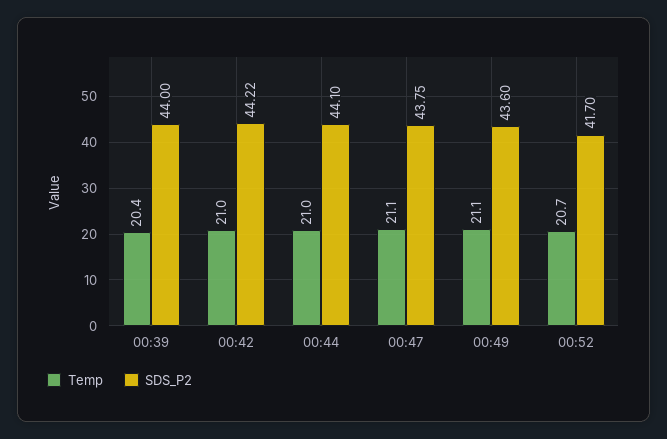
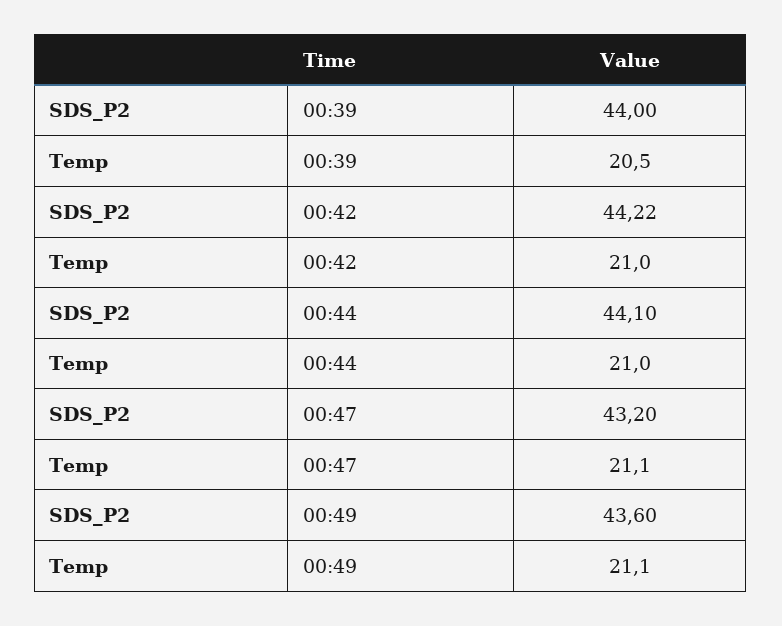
  {
    "Temp": {
-     "00:39": 20.4,
+     "00:39": 20.5,
      "00:42": 21,
      "00:44": 21,
      "00:47": 21.1,
-     "00:49": 21.1,
+     "00:49": 21.1
-     "00:52": 20.7
    },
    "SDS_P2": {
      "00:39": 44,
      "00:42": 44.22,
      "00:44": 44.1,
-     "00:47": 43.75,
+     "00:47": 43.2,
-     "00:49": 43.6,
+     "00:49": 43.6
-     "00:52": 41.7
    }
  }

